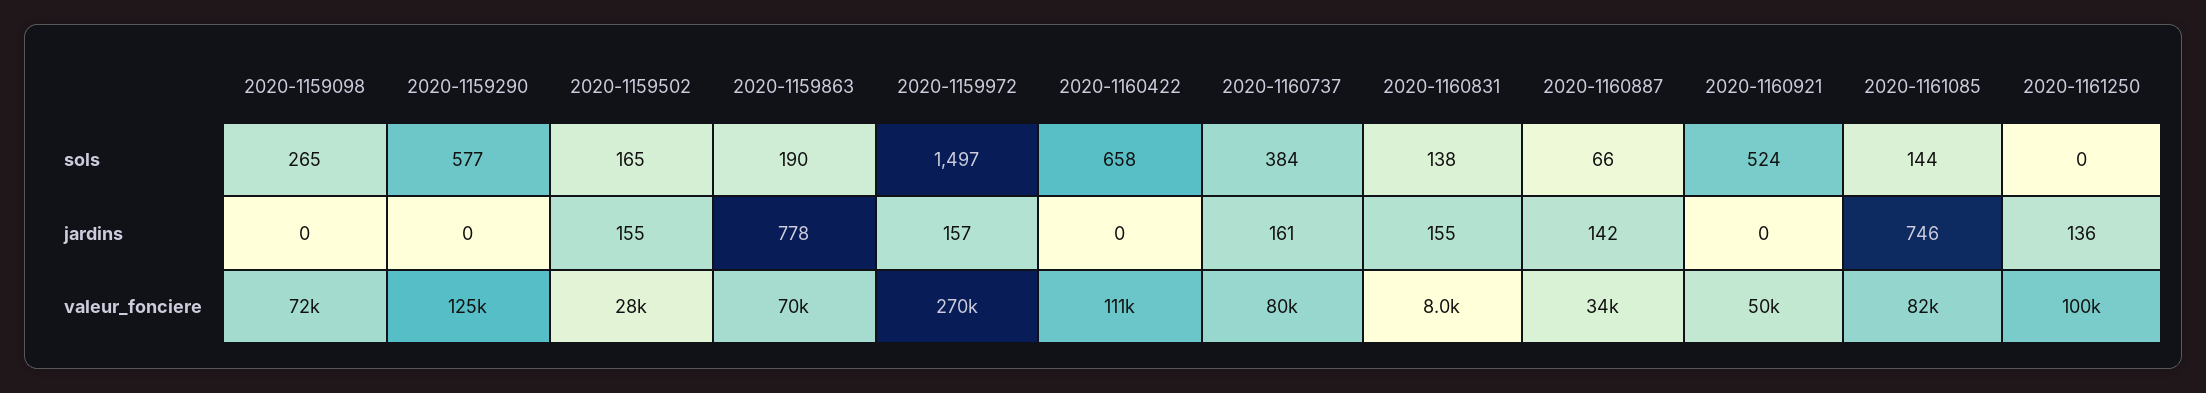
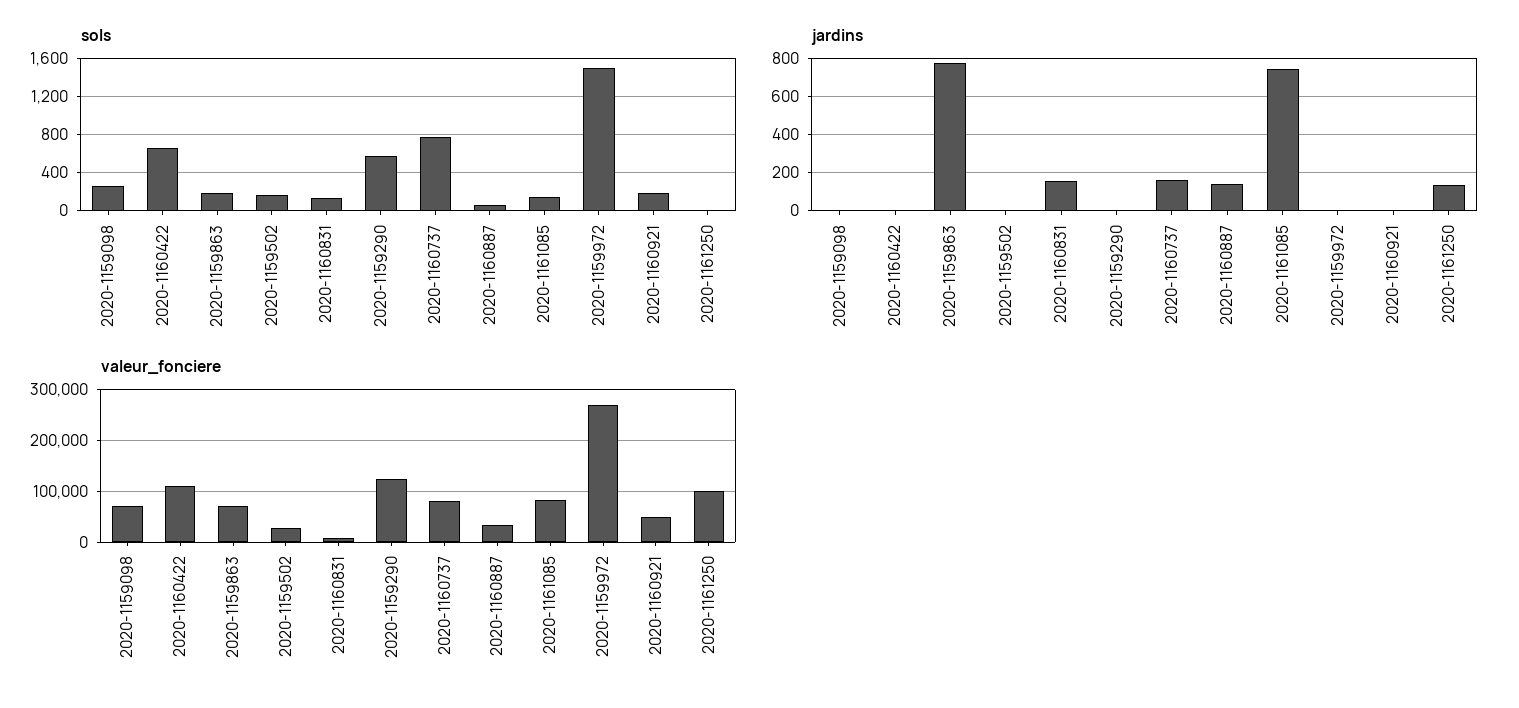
  {
    "sols": {
      "2020-1159098": 265,
      "2020-1159290": 577,
      "2020-1159502": 165,
      "2020-1159863": 190,
      "2020-1159972": 1497,
      "2020-1160422": 658,
-     "2020-1160737": 384,
+     "2020-1160737": 800,
      "2020-1160831": 138,
      "2020-1160887": 66,
-     "2020-1160921": 524,
+     "2020-1160921": 200,
      "2020-1161085": 144,
      "2020-1161250": 0
    },
    "jardins": {
      "2020-1159098": 0,
      "2020-1159290": 0,
-     "2020-1159502": 155,
+     "2020-1159502": 0,
      "2020-1159863": 778,
-     "2020-1159972": 157,
+     "2020-1159972": 0,
      "2020-1160422": 0,
      "2020-1160737": 161,
      "2020-1160831": 155,
      "2020-1160887": 142,
      "2020-1160921": 0,
      "2020-1161085": 746,
      "2020-1161250": 136
    },
    "valeur_fonciere": {
      "2020-1159098": 72000,
      "2020-1159290": 125000,
      "2020-1159502": 28000,
      "2020-1159863": 70000,
      "2020-1159972": 270000,
      "2020-1160422": 111000,
      "2020-1160737": 80000,
      "2020-1160831": 8000,
      "2020-1160887": 34000,
      "2020-1160921": 50000,
      "2020-1161085": 82000,
      "2020-1161250": 100000
    }
  }

